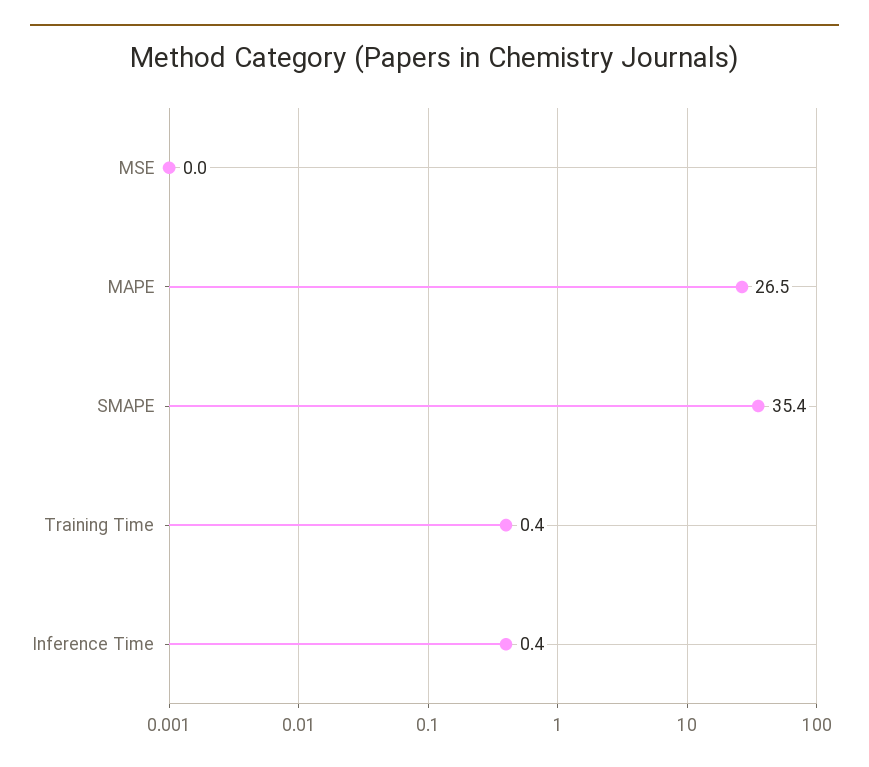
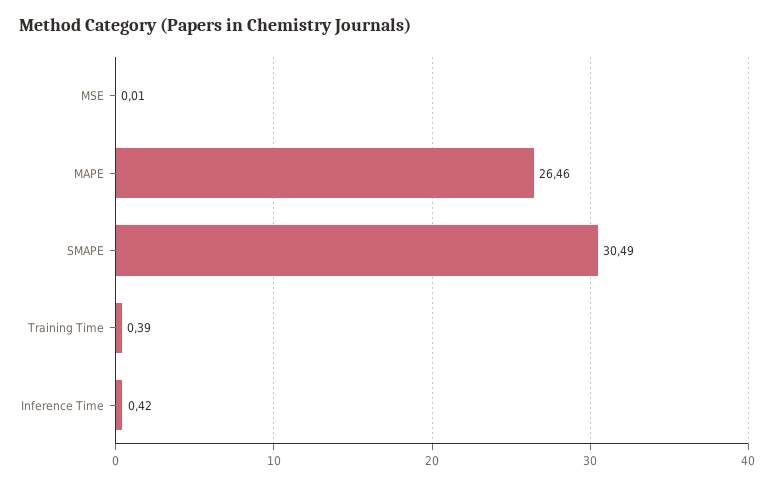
  {
    "MSE": 0.01,
    "MAPE": 26.46,
-   "SMAPE": 35.4,
+   "SMAPE": 30.49,
    "Training Time": 0.39,
    "Inference Time": 0.42
  }

